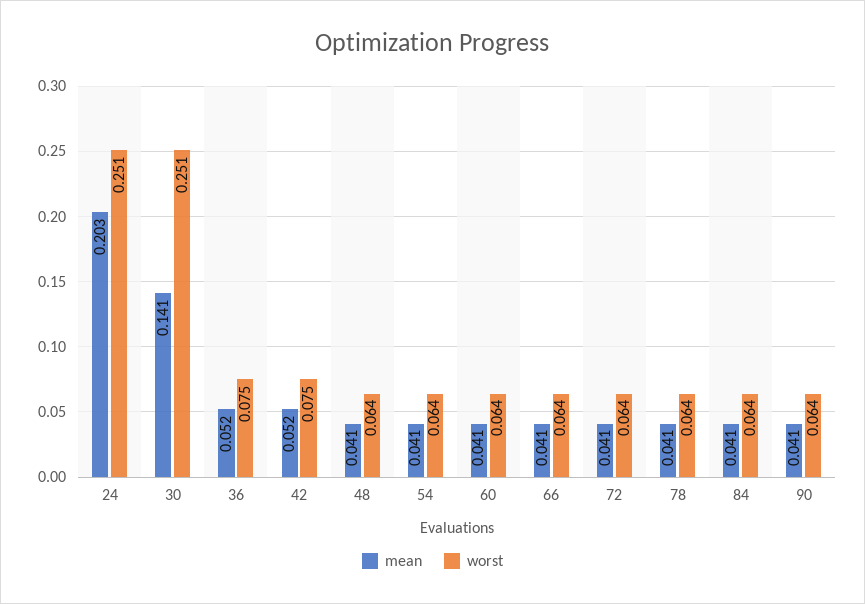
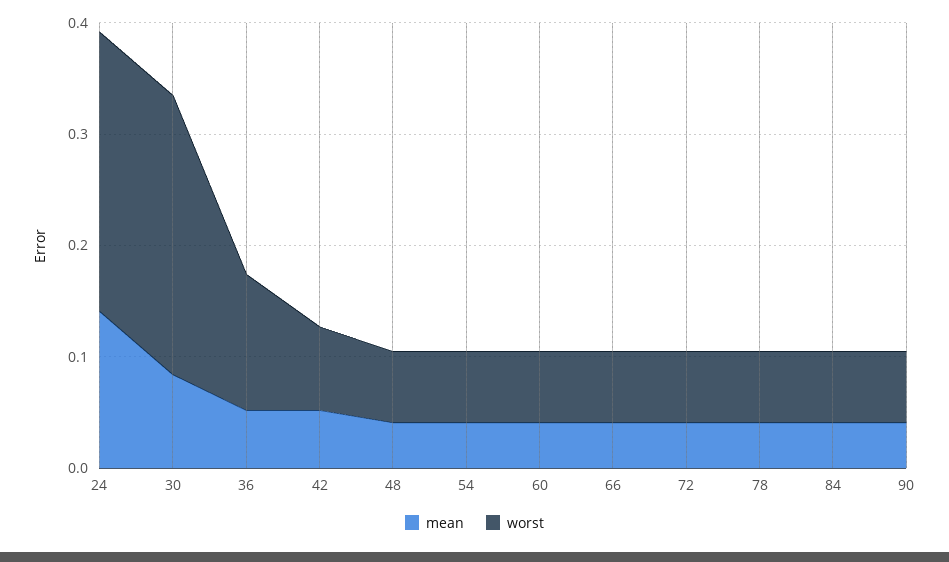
  {
    "mean": {
-     "24": 0.203,
+     "24": 0.14,
-     "30": 0.141,
+     "30": 0.08,
      "36": 0.052,
      "42": 0.052,
      "48": 0.041,
      "54": 0.041,
      "60": 0.041,
      "66": 0.041,
      "72": 0.041,
      "78": 0.041,
      "84": 0.041,
      "90": 0.041
    },
    "worst": {
      "24": 0.251,
      "30": 0.251,
-     "36": 0.075,
+     "36": 0.12,
      "42": 0.075,
      "48": 0.064,
      "54": 0.064,
      "60": 0.064,
      "66": 0.064,
      "72": 0.064,
      "78": 0.064,
      "84": 0.064,
      "90": 0.064
    }
  }

